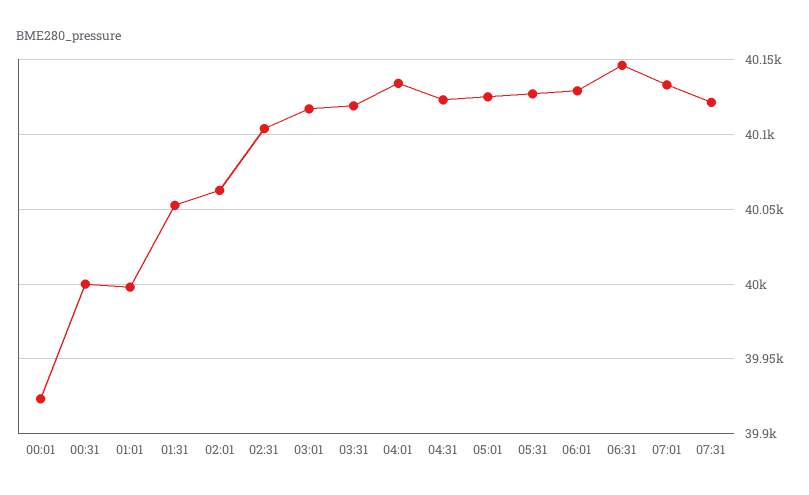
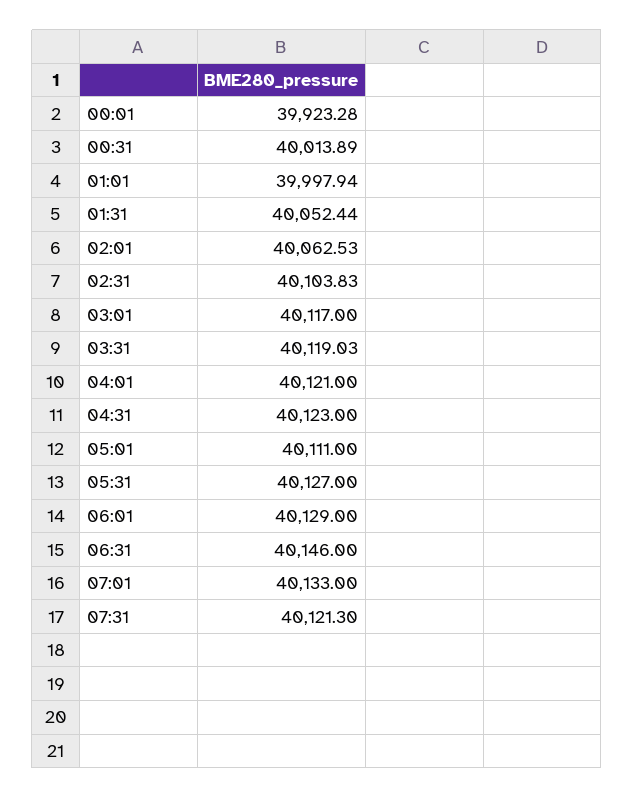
  {
    "00:01": 39923.28,
-   "00:31": 40000,
+   "00:31": 40013.89,
    "01:01": 39997.94,
    "01:31": 40052.44,
    "02:01": 40062.53,
    "02:31": 40103.83,
    "03:01": 40117,
    "03:31": 40119.03,
-   "04:01": 40135,
+   "04:01": 40121,
    "04:31": 40123,
-   "05:01": 40125,
+   "05:01": 40111,
    "05:31": 40127,
    "06:01": 40129,
    "06:31": 40146,
    "07:01": 40133,
    "07:31": 40121.3
  }

